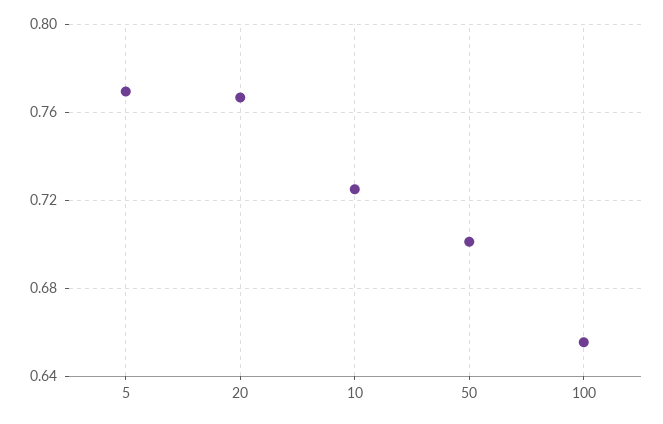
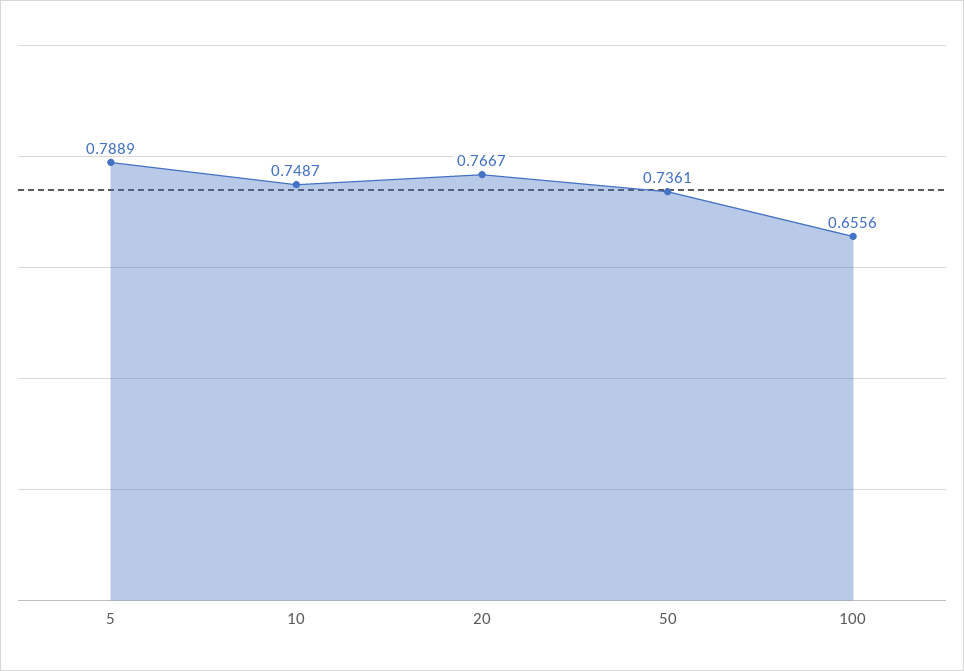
  {
-   "5": 0.77,
+   "5": 0.7889,
    "20": 0.7667,
-   "10": 0.725,
+   "10": 0.7487,
-   "50": 0.7,
+   "50": 0.7361,
    "100": 0.6556
  }

